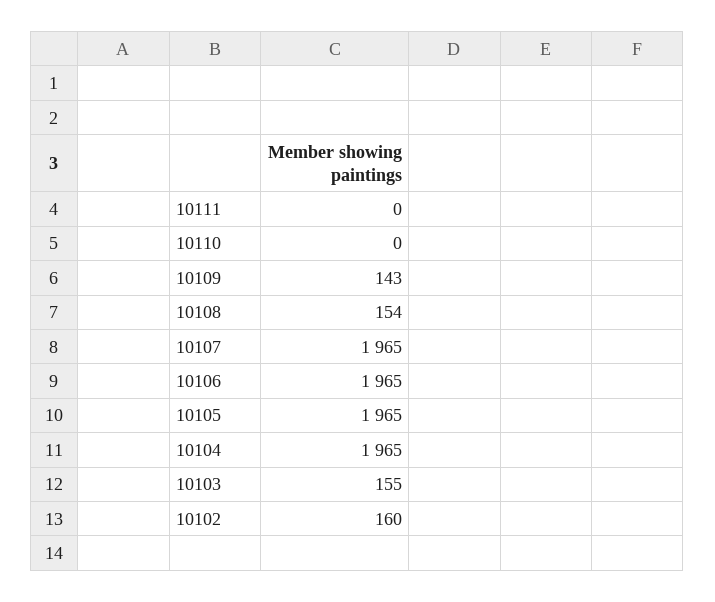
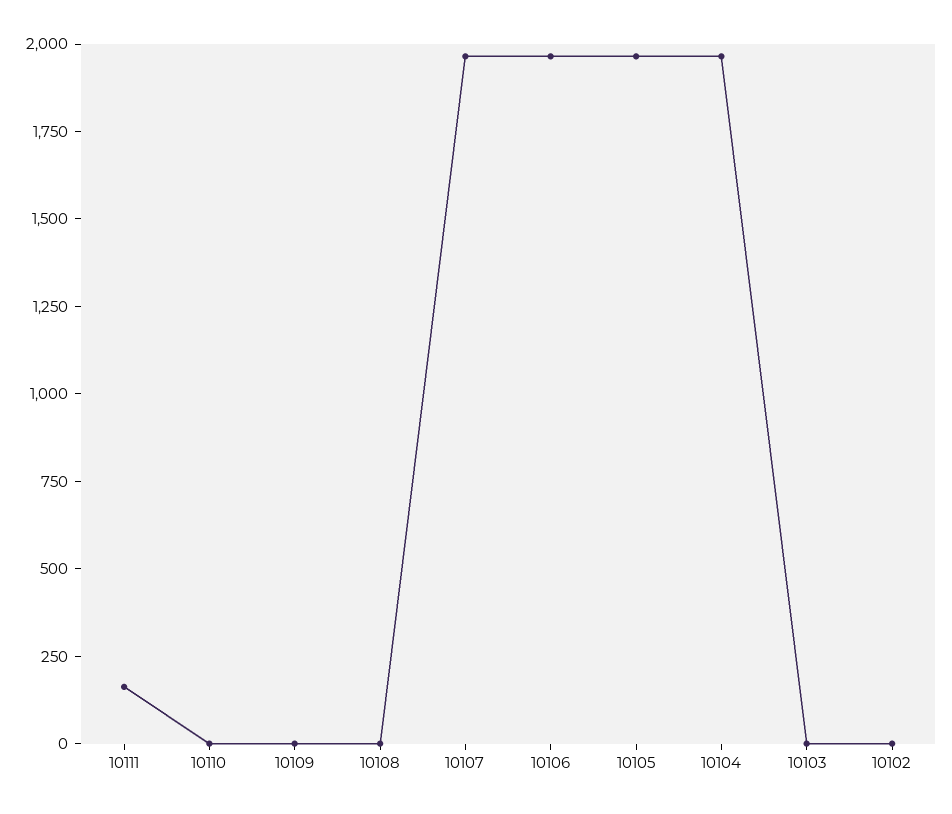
  {
-   "10111": 0,
+   "10111": 150,
    "10110": 0,
-   "10109": 143,
+   "10109": 0,
-   "10108": 154,
+   "10108": 0,
    "10107": 1965,
    "10106": 1965,
    "10105": 1965,
    "10104": 1965,
-   "10103": 155,
+   "10103": 0,
-   "10102": 160
+   "10102": 0
  }

